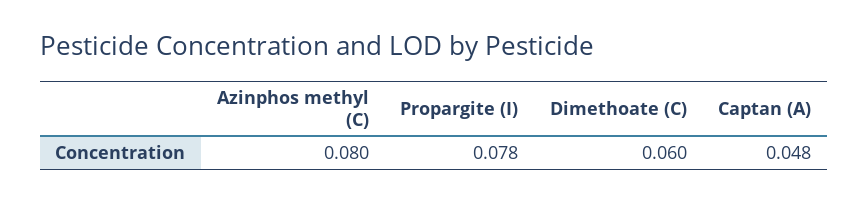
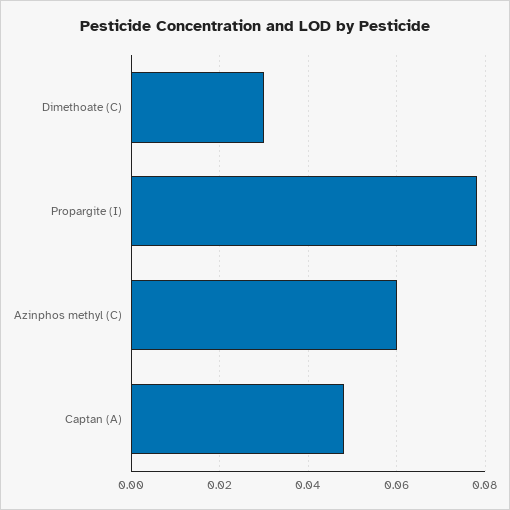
  {
-   "Azinphos methyl (C)": 0.08,
+   "Azinphos methyl (C)": 0.06,
    "Propargite (I)": 0.078,
-   "Dimethoate (C)": 0.06,
+   "Dimethoate (C)": 0.03,
    "Captan (A)": 0.048
  }

